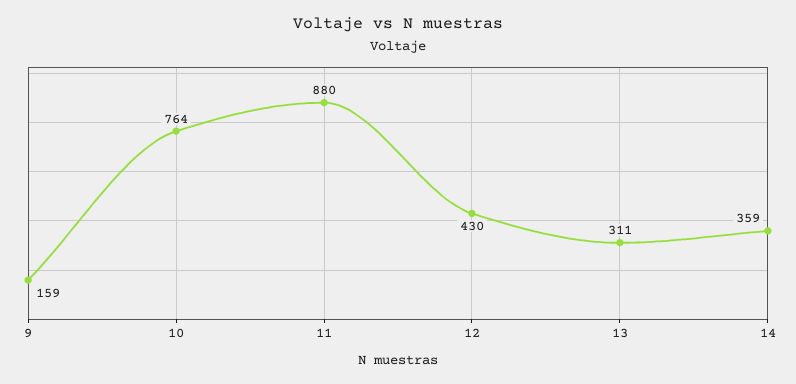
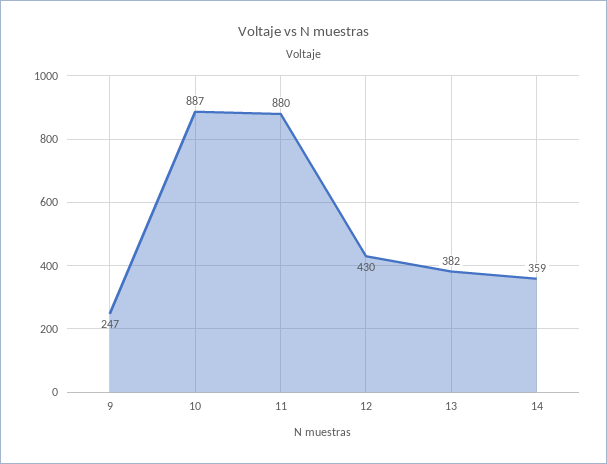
  {
-   "9": 159,
+   "9": 247,
-   "10": 764,
+   "10": 887,
    "11": 880,
    "12": 430,
-   "13": 311,
+   "13": 382,
    "14": 359
  }

